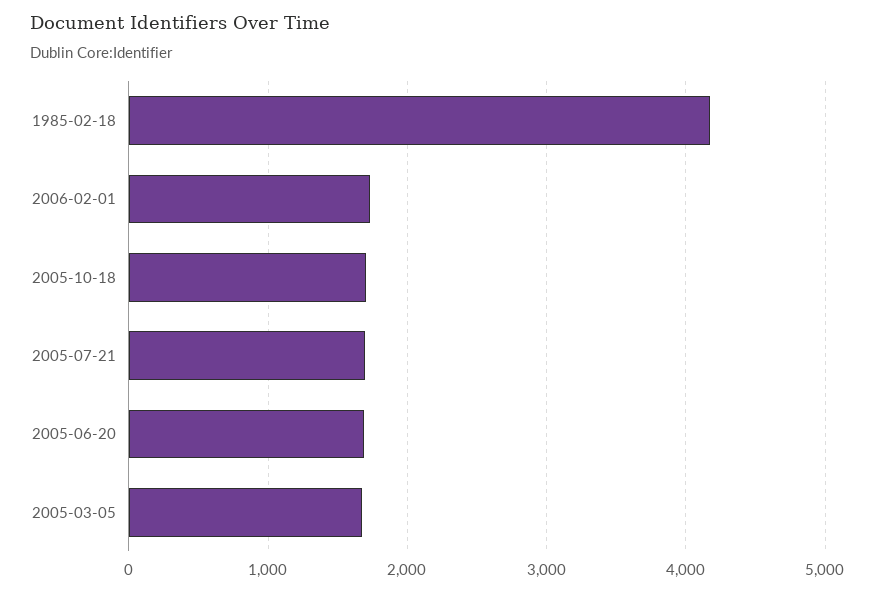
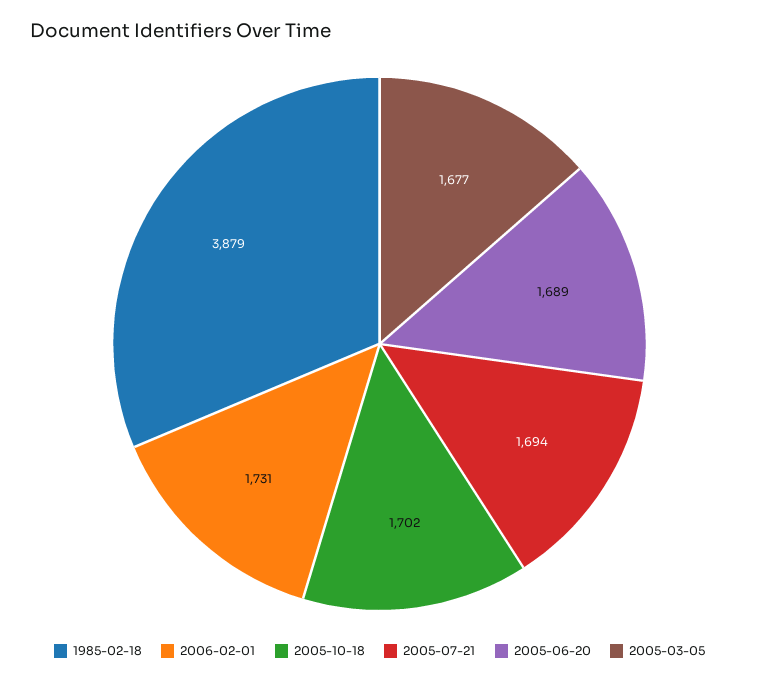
  {
-   "1985-02-18": 4200,
+   "1985-02-18": 3879,
    "2006-02-01": 1731,
    "2005-10-18": 1702,
    "2005-07-21": 1694,
    "2005-06-20": 1689,
    "2005-03-05": 1677
  }

